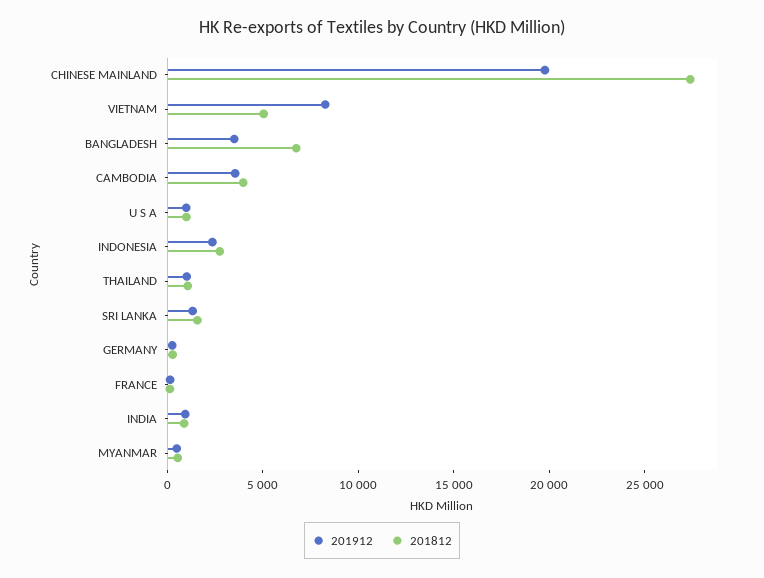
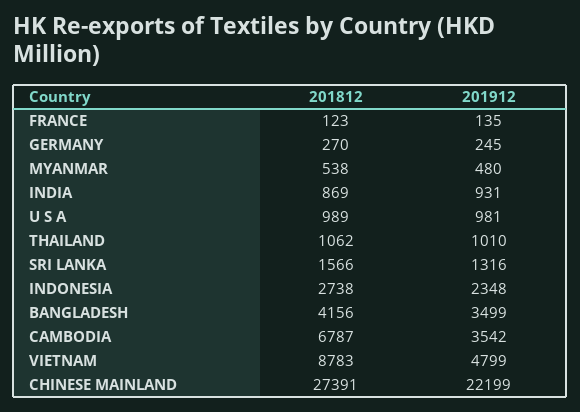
  {
    "201912": {
-     "CHINESE MAINLAND": 20000,
+     "CHINESE MAINLAND": 22199,
-     "VIETNAM": 8000,
+     "VIETNAM": 4799,
      "BANGLADESH": 3499,
      "CAMBODIA": 3542,
      "U S A": 981,
      "INDONESIA": 2348,
      "THAILAND": 1010,
      "SRI LANKA": 1316,
      "GERMANY": 245,
      "FRANCE": 135,
      "INDIA": 931,
      "MYANMAR": 480
    },
    "201812": {
      "CHINESE MAINLAND": 27391,
-     "VIETNAM": 5000,
+     "VIETNAM": 8783,
-     "BANGLADESH": 7000,
+     "BANGLADESH": 4156,
-     "CAMBODIA": 4000,
+     "CAMBODIA": 6787,
      "U S A": 989,
      "INDONESIA": 2738,
      "THAILAND": 1062,
      "SRI LANKA": 1566,
      "GERMANY": 270,
      "FRANCE": 123,
      "INDIA": 869,
      "MYANMAR": 538
    }
  }

